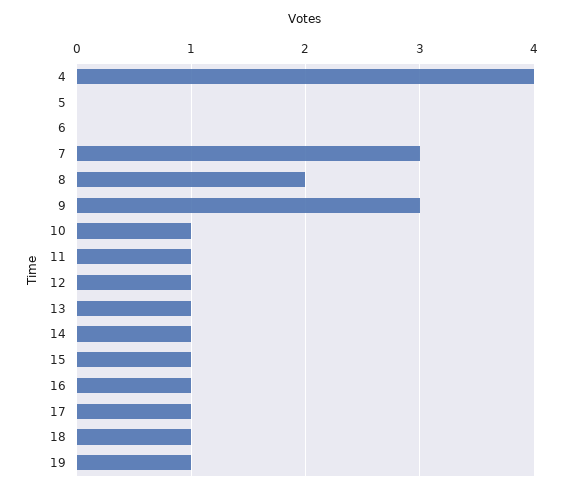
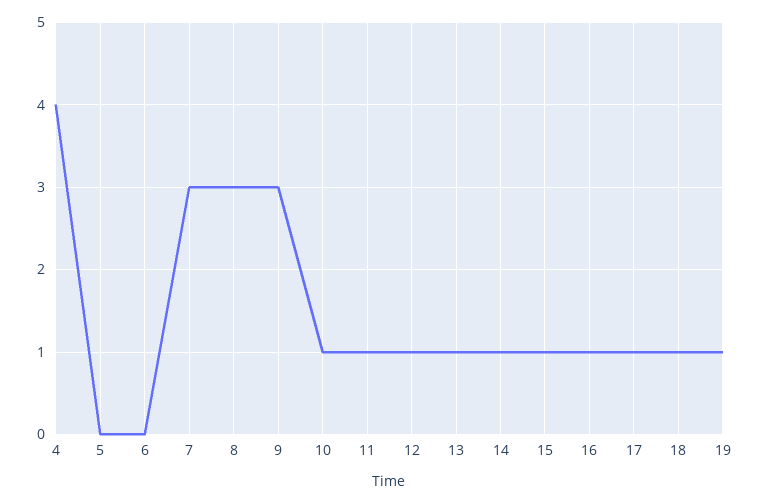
  {
    "4": 4,
    "5": 0,
    "6": 0,
    "7": 3,
-   "8": 2,
+   "8": 3,
    "9": 3,
    "10": 1,
    "11": 1,
    "12": 1,
    "13": 1,
    "14": 1,
    "15": 1,
    "16": 1,
    "17": 1,
    "18": 1,
    "19": 1
  }

